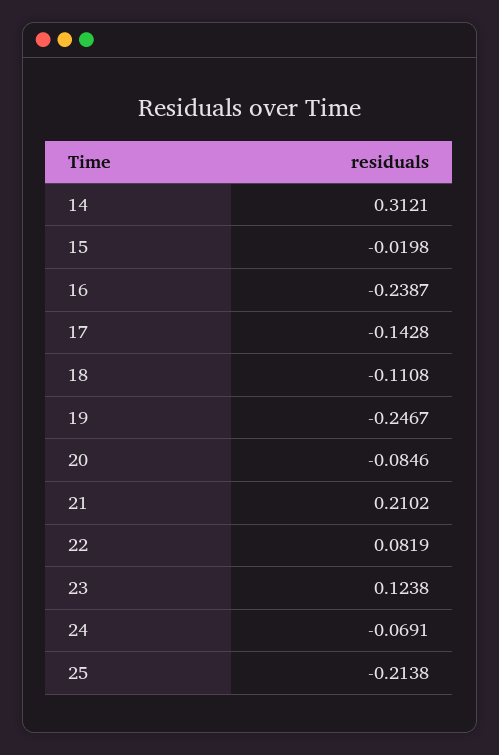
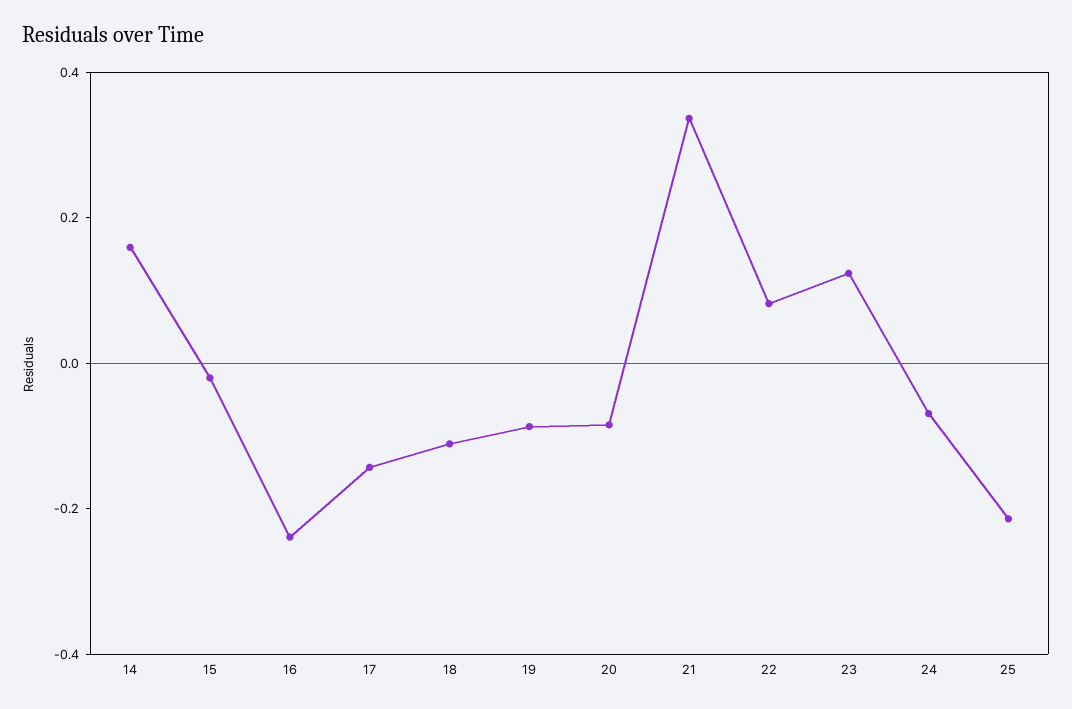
  {
-   "14": 0.3121,
+   "14": 0.15,
    "15": -0.0198,
    "16": -0.2387,
    "17": -0.1428,
    "18": -0.1108,
-   "19": -0.2467,
+   "19": -0.1,
    "20": -0.0846,
-   "21": 0.2102,
+   "21": 0.35,
    "22": 0.0819,
    "23": 0.1238,
    "24": -0.0691,
    "25": -0.2138
  }

